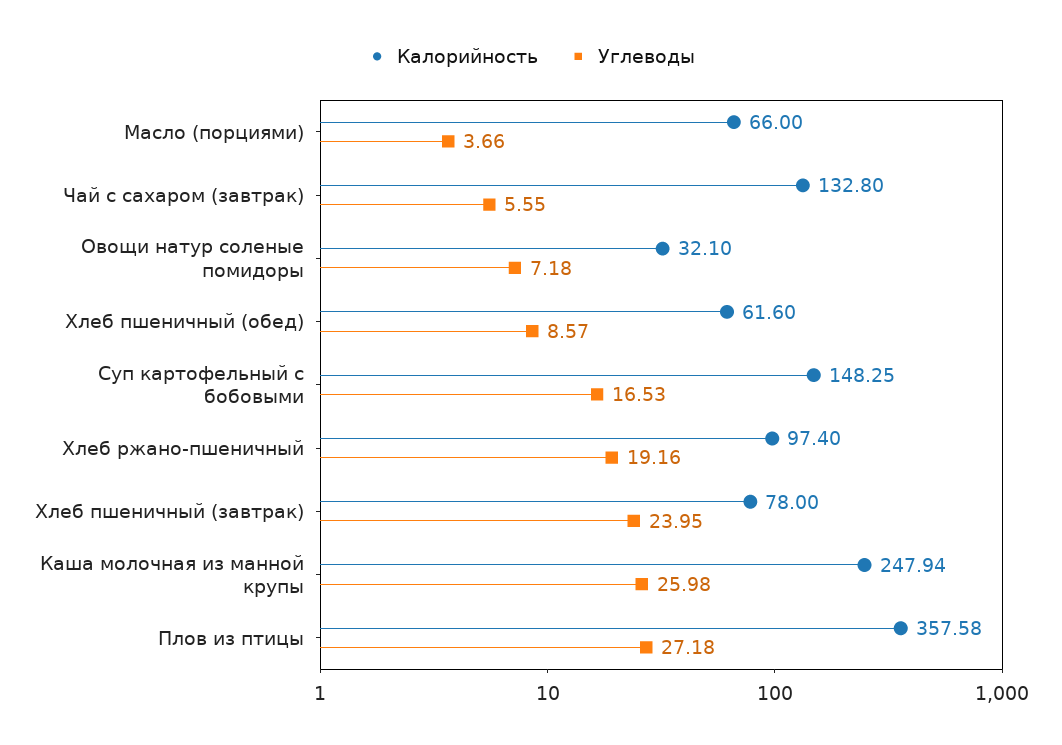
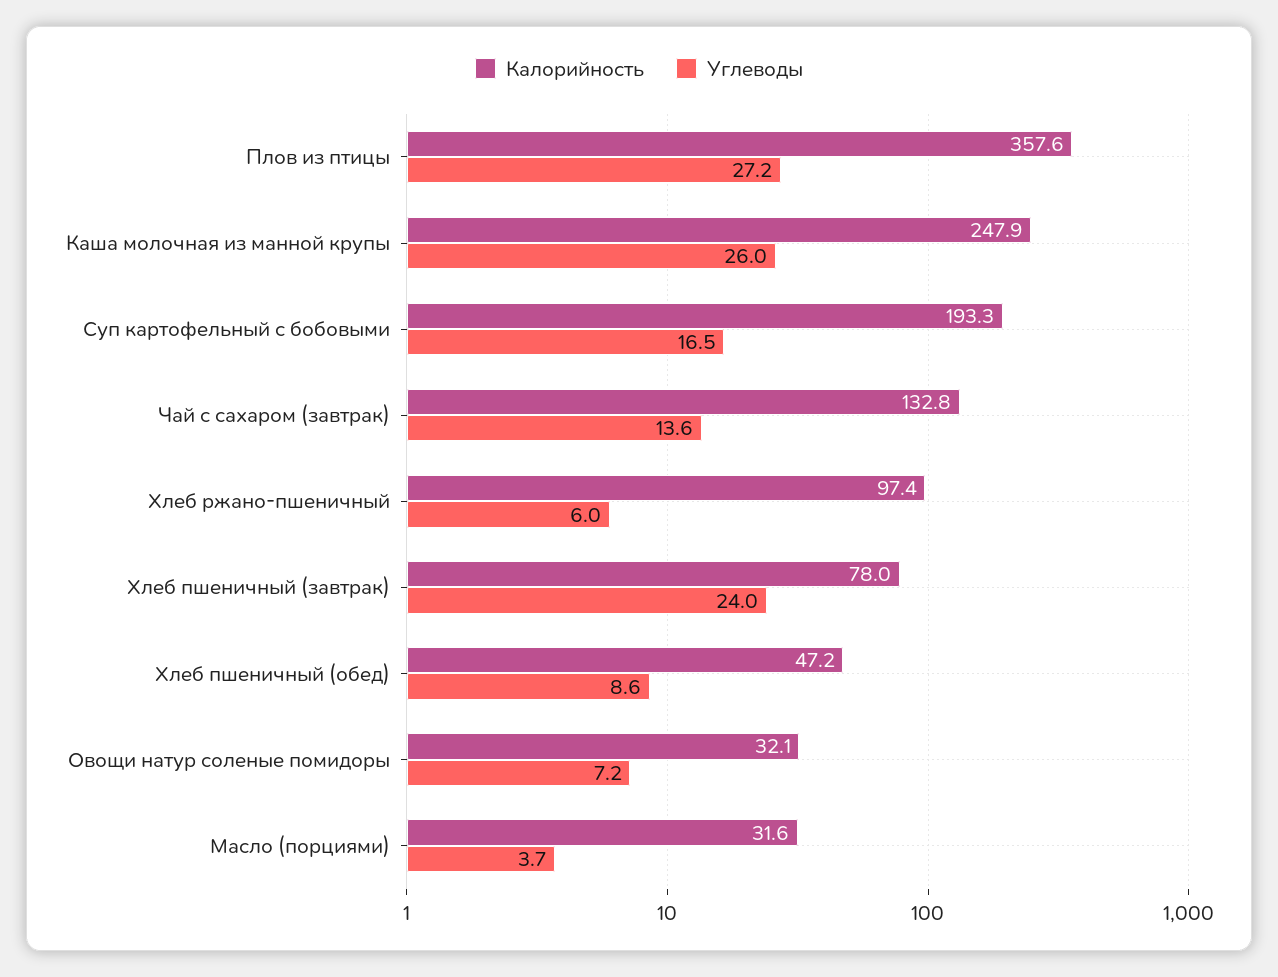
  {
    "Калорийность": {
-     "Масло (порциями)": 66,
+     "Масло (порциями)": 31.6,
      "Чай с сахаром (завтрак)": 132.8,
      "Овощи натур соленые помидоры": 32.1,
-     "Хлеб пшеничный (обед)": 61.6,
+     "Хлеб пшеничный (обед)": 47.2,
-     "Суп картофельный с бобовыми": 148.25,
+     "Суп картофельный с бобовыми": 193.3,
      "Хлеб ржано-пшеничный": 97.4,
      "Хлеб пшеничный (завтрак)": 78,
      "Каша молочная из манной крупы": 247.94,
      "Плов из птицы": 357.58
    },
    "Углеводы": {
      "Масло (порциями)": 3.66,
-     "Чай с сахаром (завтрак)": 5.55,
+     "Чай с сахаром (завтрак)": 13.6,
      "Овощи натур соленые помидоры": 7.18,
      "Хлеб пшеничный (обед)": 8.57,
      "Суп картофельный с бобовыми": 16.53,
-     "Хлеб ржано-пшеничный": 19.16,
+     "Хлеб ржано-пшеничный": 6,
      "Хлеб пшеничный (завтрак)": 23.95,
      "Каша молочная из манной крупы": 25.98,
      "Плов из птицы": 27.18
    }
  }

